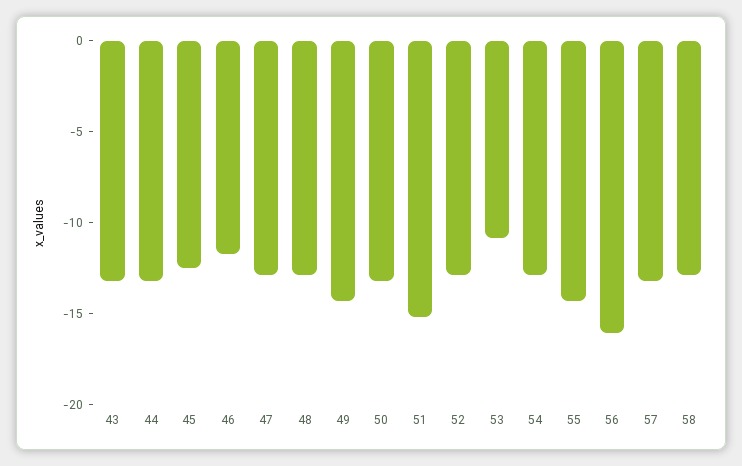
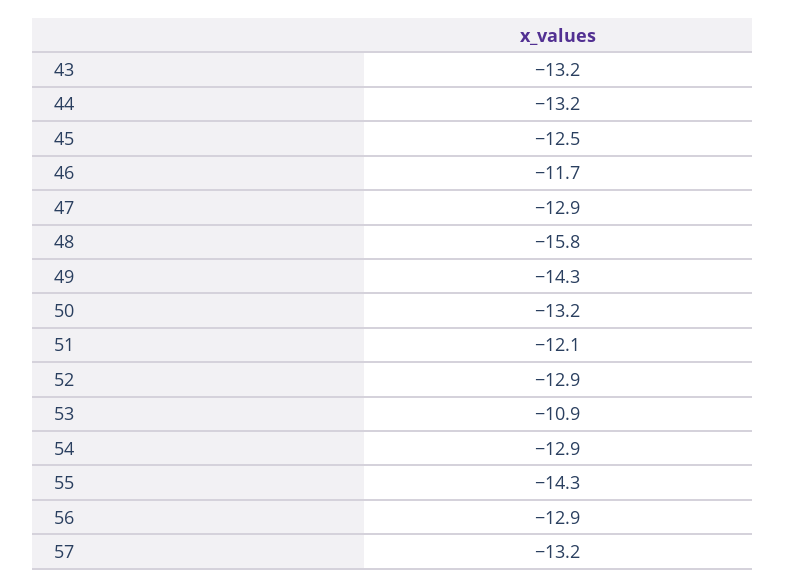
  {
    "43": -13.2,
    "44": -13.2,
    "45": -12.5,
    "46": -11.7,
    "47": -12.9,
-   "48": -13,
+   "48": -15.8,
    "49": -14.3,
    "50": -13.2,
-   "51": -15,
+   "51": -12.1,
    "52": -12.9,
    "53": -10.9,
    "54": -12.9,
    "55": -14.3,
-   "56": -16,
+   "56": -12.9,
-   "57": -13.2,
+   "57": -13.2
-   "58": -13
  }

